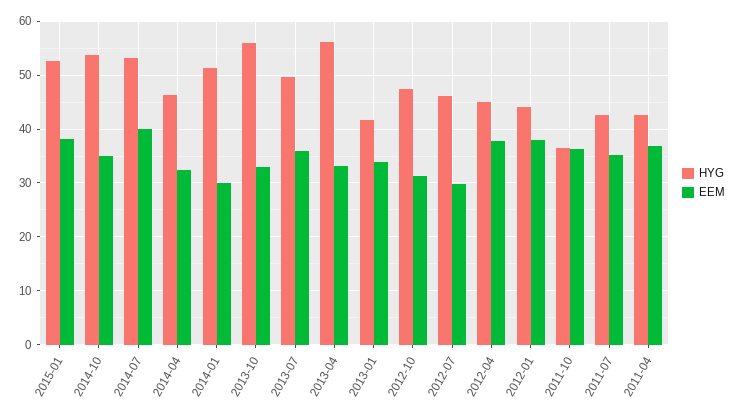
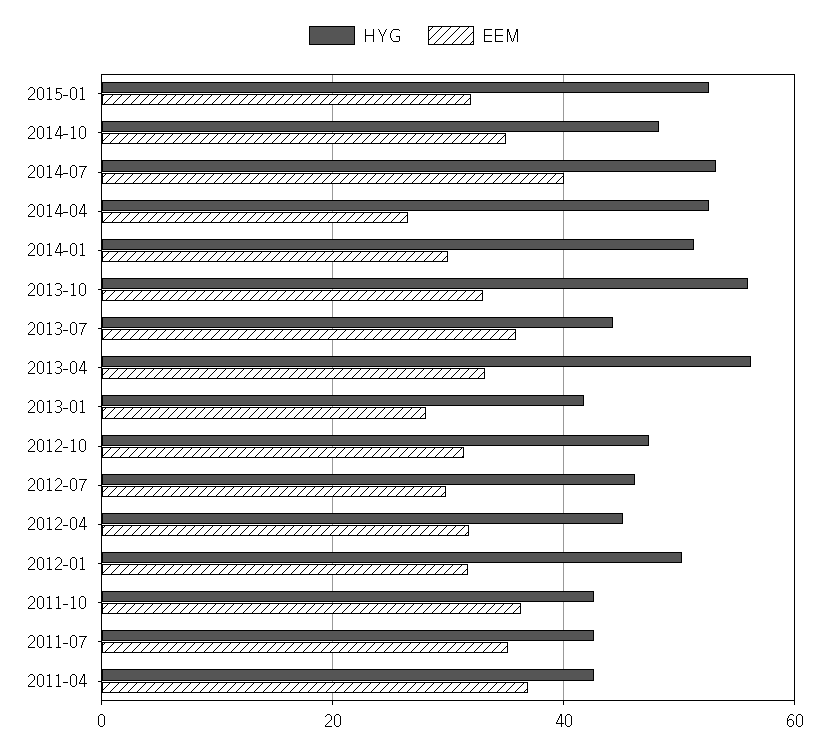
  {
    "HYG": {
      "2015-01": 52,
-     "2014-10": 54,
+     "2014-10": 48,
      "2014-07": 54,
-     "2014-04": 46,
+     "2014-04": 52,
      "2014-01": 52,
      "2013-10": 56,
-     "2013-07": 50,
+     "2013-07": 44,
      "2013-04": 56,
      "2013-01": 42,
      "2012-10": 48,
      "2012-07": 46,
      "2012-04": 46,
-     "2012-01": 44,
+     "2012-01": 50,
-     "2011-10": 36,
+     "2011-10": 42,
      "2011-07": 42,
      "2011-04": 42
    },
    "EEM": {
-     "2015-01": 38,
+     "2015-01": 32,
      "2014-10": 36,
      "2014-07": 40,
-     "2014-04": 32,
+     "2014-04": 26,
      "2014-01": 30,
      "2013-10": 34,
      "2013-07": 36,
      "2013-04": 34,
-     "2013-01": 34,
+     "2013-01": 28,
      "2012-10": 32,
      "2012-07": 30,
-     "2012-04": 38,
+     "2012-04": 32,
-     "2012-01": 38,
+     "2012-01": 32,
      "2011-10": 36,
      "2011-07": 36,
      "2011-04": 36
    }
  }

